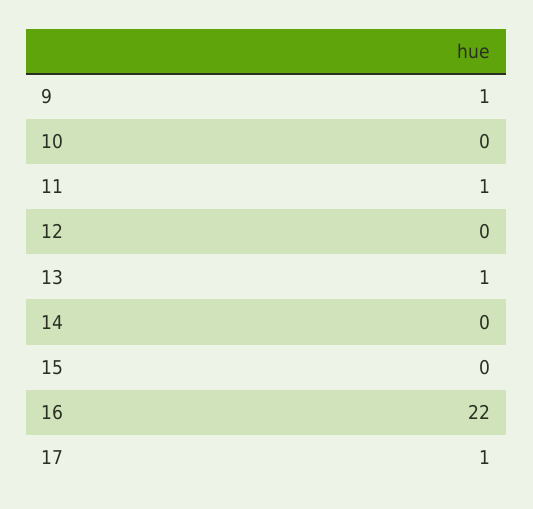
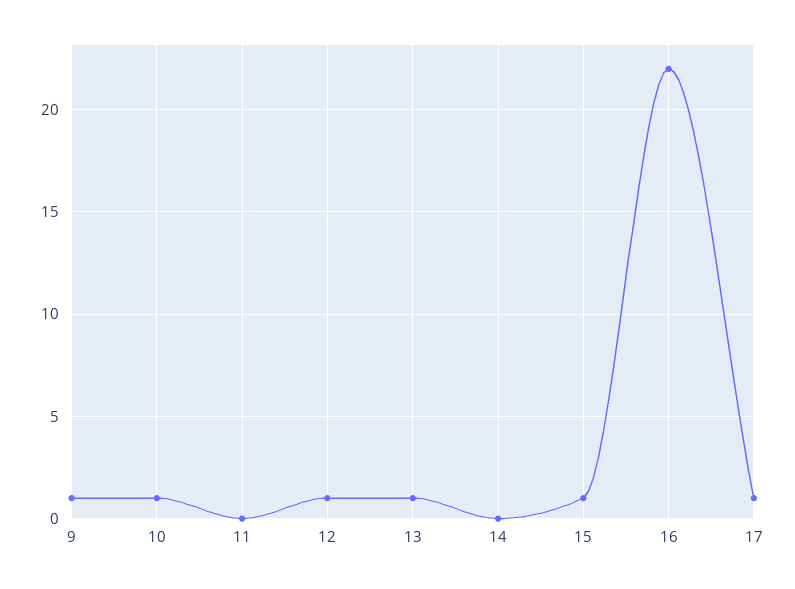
  {
    "9": 1,
-   "10": 0,
+   "10": 1,
-   "11": 1,
+   "11": 0,
-   "12": 0,
+   "12": 1,
    "13": 1,
    "14": 0,
-   "15": 0,
+   "15": 1,
    "16": 22,
    "17": 1
  }

